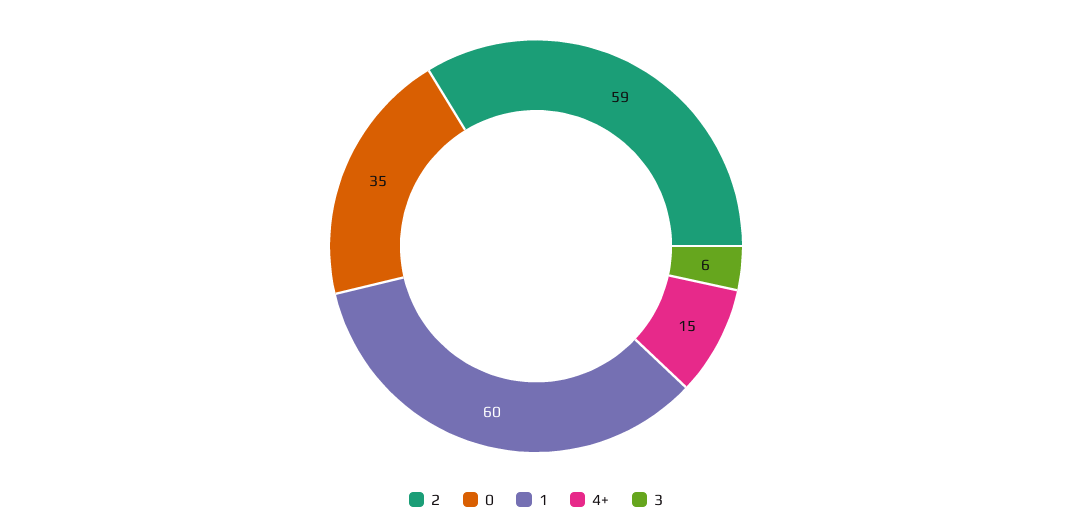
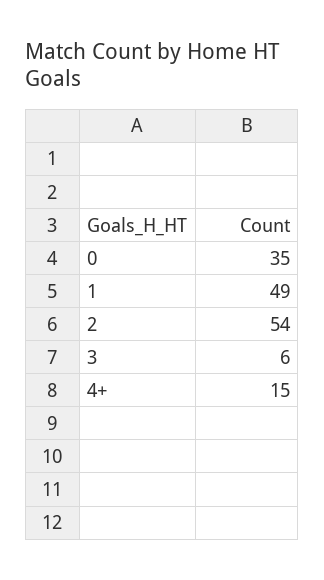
  {
-   "2": 59,
+   "2": 54,
    "0": 35,
-   "1": 60,
+   "1": 49,
    "4+": 15,
    "3": 6
  }

